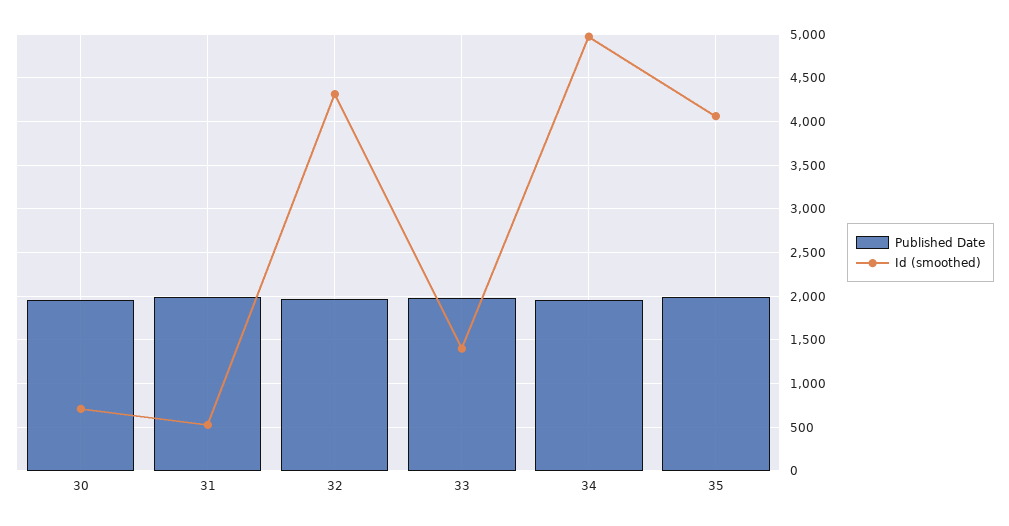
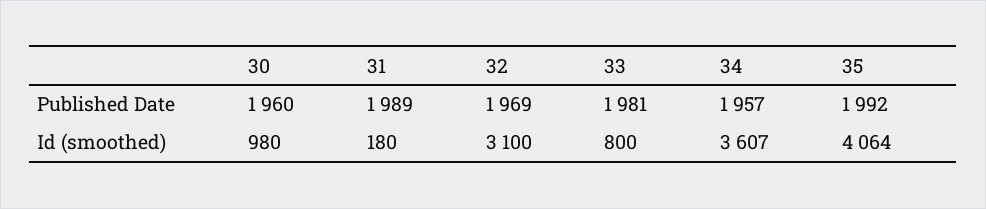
  {
    "Published Date": {
      "30": 1960,
      "31": 1989,
      "32": 1969,
      "33": 1981,
      "34": 1957,
      "35": 1992
    },
    "Id (smoothed)": {
-     "30": 700,
+     "30": 980,
-     "31": 500,
+     "31": 180,
-     "32": 4300,
+     "32": 3100,
-     "33": 1400,
+     "33": 800,
-     "34": 5000,
+     "34": 3607,
      "35": 4064
    }
  }

